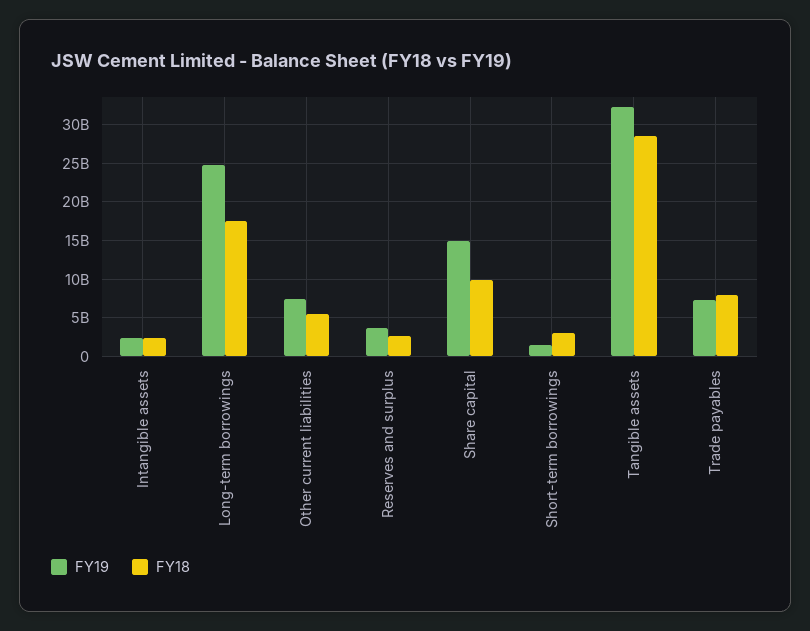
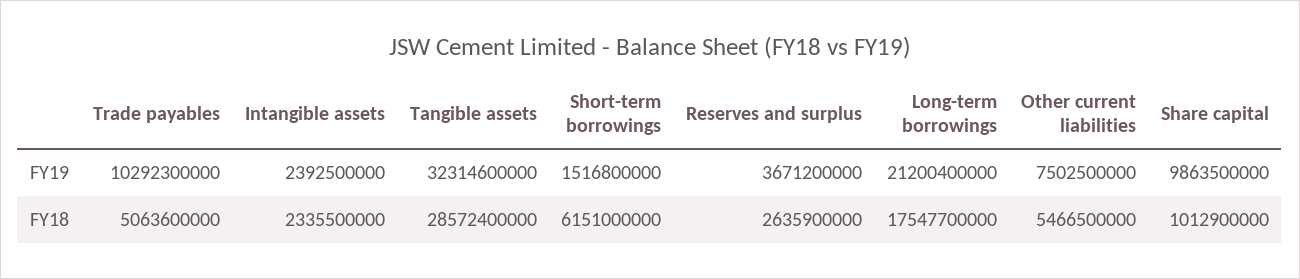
  {
    "FY19": {
      "Intangible assets": 2392500000,
-     "Long-term borrowings": 25000000000,
+     "Long-term borrowings": 21200400000,
      "Other current liabilities": 7502500000,
      "Reserves and surplus": 3671200000,
-     "Share capital": 15000000000,
+     "Share capital": 9863500000,
      "Short-term borrowings": 1516800000,
      "Tangible assets": 32314600000,
-     "Trade payables": 7000000000
+     "Trade payables": 10292300000
    },
    "FY18": {
      "Intangible assets": 2335500000,
      "Long-term borrowings": 17547700000,
      "Other current liabilities": 5466500000,
      "Reserves and surplus": 2635900000,
-     "Share capital": 10000000000,
+     "Share capital": 1012900000,
-     "Short-term borrowings": 3000000000,
+     "Short-term borrowings": 6151000000,
      "Tangible assets": 28572400000,
-     "Trade payables": 8000000000
+     "Trade payables": 5063600000
    }
  }

